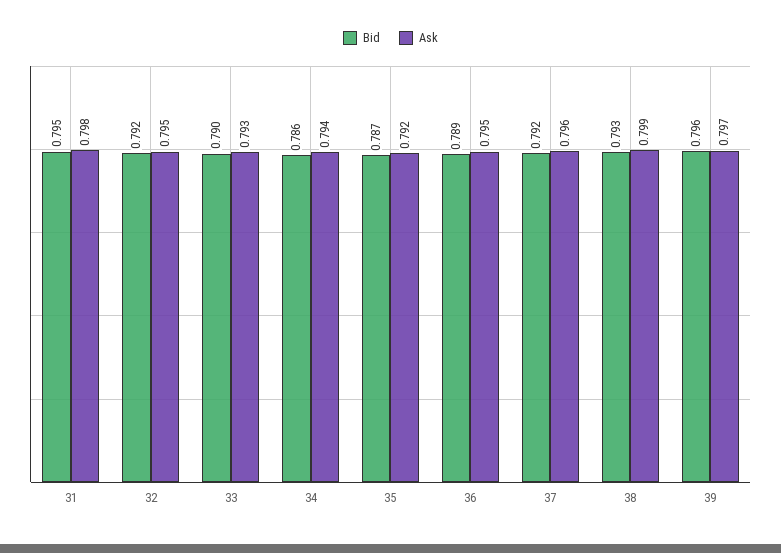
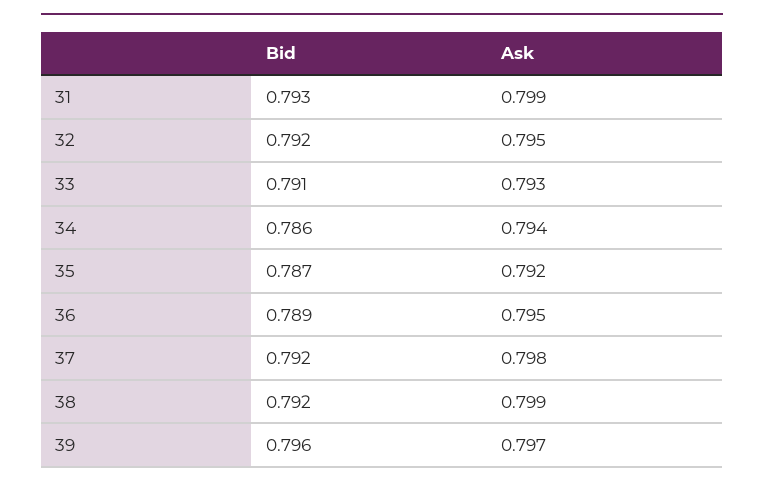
  {
    "Bid": {
-     "31": 0.795,
+     "31": 0.793,
      "32": 0.792,
-     "33": 0.79,
+     "33": 0.791,
      "34": 0.786,
      "35": 0.787,
      "36": 0.789,
      "37": 0.792,
-     "38": 0.793,
+     "38": 0.792,
      "39": 0.796
    },
    "Ask": {
-     "31": 0.798,
+     "31": 0.799,
      "32": 0.795,
      "33": 0.793,
      "34": 0.794,
      "35": 0.792,
      "36": 0.795,
-     "37": 0.796,
+     "37": 0.798,
      "38": 0.799,
      "39": 0.797
    }
  }

